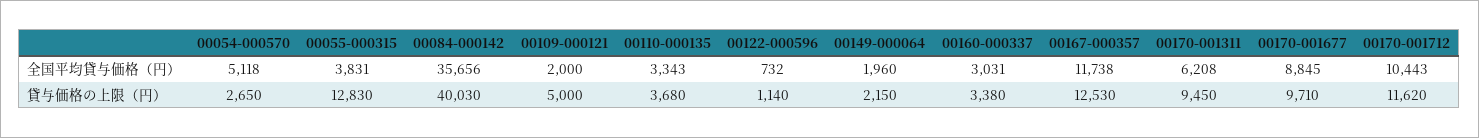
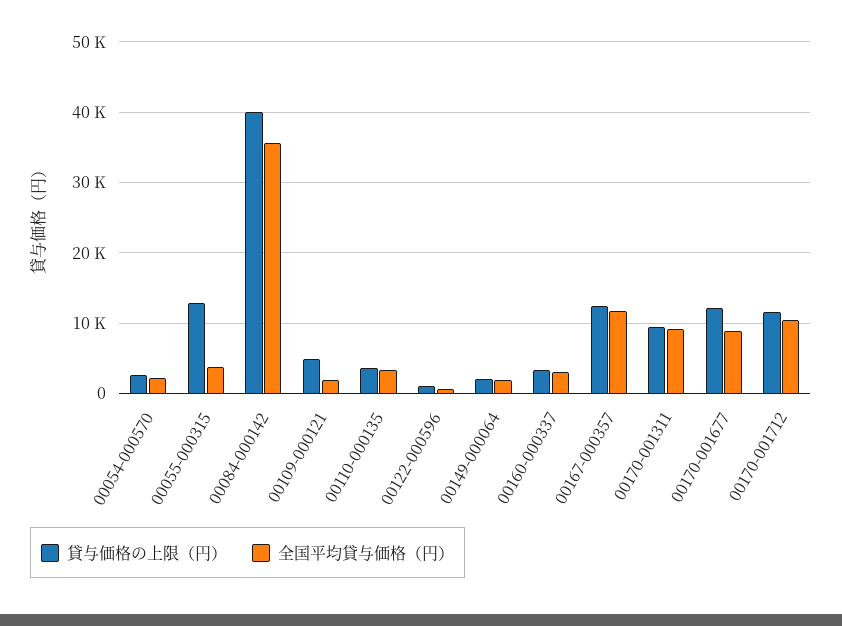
  {
    "全国平均貸与価格（円）": {
-     "00054-000570": 5118,
+     "00054-000570": 2000,
      "00055-000315": 3831,
      "00084-000142": 35656,
      "00109-000121": 2000,
      "00110-000135": 3343,
      "00122-000596": 732,
      "00149-000064": 1960,
      "00160-000337": 3031,
      "00167-000357": 11738,
-     "00170-001311": 6208,
+     "00170-001311": 9000,
      "00170-001677": 8845,
      "00170-001712": 10443
    },
    "貸与価格の上限（円）": {
      "00054-000570": 2650,
      "00055-000315": 12830,
      "00084-000142": 40030,
      "00109-000121": 5000,
      "00110-000135": 3680,
      "00122-000596": 1140,
      "00149-000064": 2150,
      "00160-000337": 3380,
      "00167-000357": 12530,
      "00170-001311": 9450,
-     "00170-001677": 9710,
+     "00170-001677": 12000,
      "00170-001712": 11620
    }
  }

